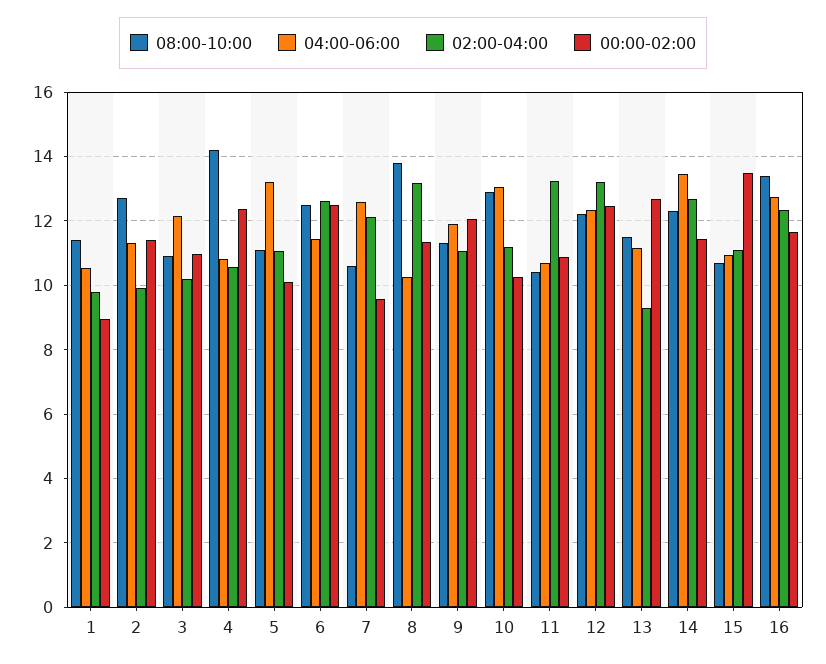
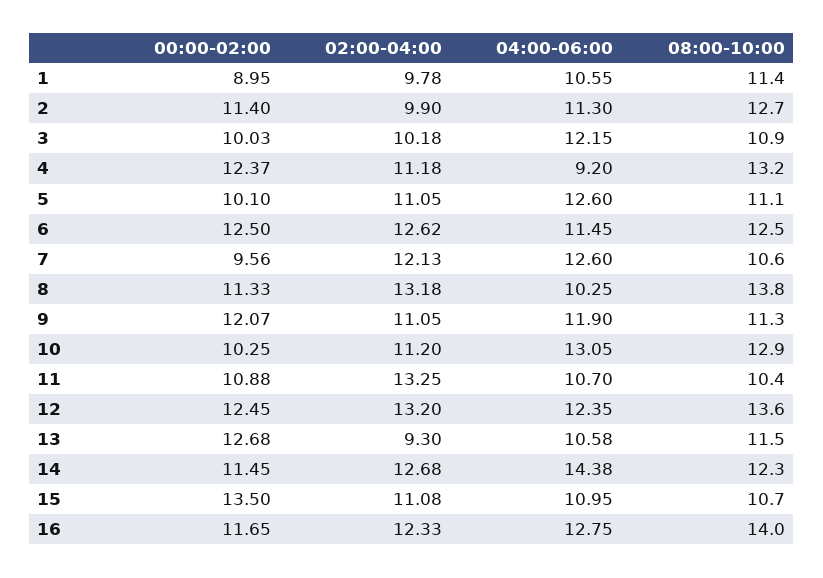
  {
    "08:00-10:00": {
      "1": 11.4,
      "2": 12.7,
      "3": 10.9,
-     "4": 14.2,
+     "4": 13.2,
      "5": 11.1,
      "6": 12.5,
      "7": 10.6,
      "8": 13.8,
      "9": 11.3,
      "10": 12.9,
      "11": 10.4,
-     "12": 12.2,
+     "12": 13.6,
      "13": 11.5,
      "14": 12.3,
      "15": 10.7,
-     "16": 13.4
+     "16": 14
    },
    "04:00-06:00": {
      "1": 10.55,
      "2": 11.3,
      "3": 12.15,
-     "4": 10.8,
+     "4": 9.2,
-     "5": 13.2,
+     "5": 12.6,
      "6": 11.45,
      "7": 12.6,
      "8": 10.25,
      "9": 11.9,
      "10": 13.05,
      "11": 10.7,
      "12": 12.35,
-     "13": 11.2,
+     "13": 10.58,
-     "14": 13.4,
+     "14": 14.38,
      "15": 10.95,
      "16": 12.75
    },
    "02:00-04:00": {
      "1": 9.78,
      "2": 9.9,
      "3": 10.18,
-     "4": 10.6,
+     "4": 11.18,
      "5": 11.05,
      "6": 12.62,
      "7": 12.13,
      "8": 13.18,
      "9": 11.05,
      "10": 11.2,
      "11": 13.25,
      "12": 13.2,
      "13": 9.3,
      "14": 12.68,
      "15": 11.08,
      "16": 12.33
    },
    "00:00-02:00": {
      "1": 8.95,
      "2": 11.4,
-     "3": 11,
+     "3": 10.03,
      "4": 12.37,
      "5": 10.1,
      "6": 12.5,
      "7": 9.56,
      "8": 11.33,
      "9": 12.07,
      "10": 10.25,
      "11": 10.88,
      "12": 12.45,
      "13": 12.68,
      "14": 11.45,
      "15": 13.5,
      "16": 11.65
    }
  }

